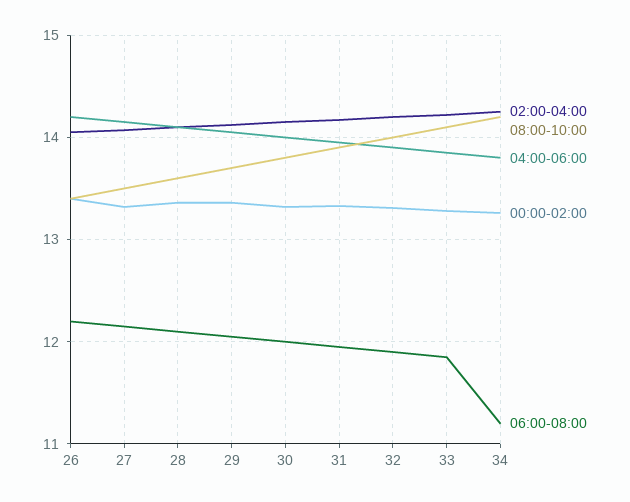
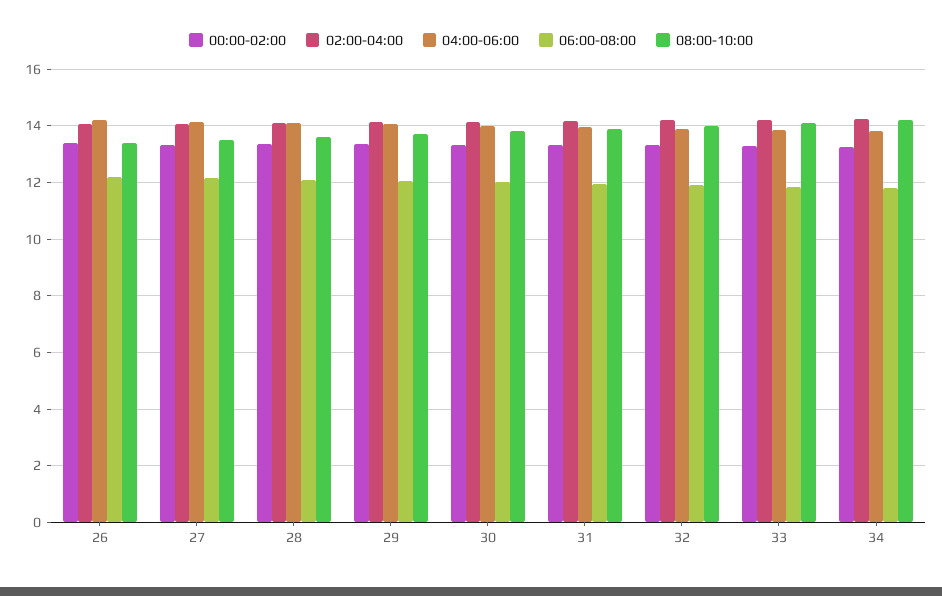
  {
    "02:00-04:00": {
      "26": 14.1,
      "27": 14.1,
      "28": 14.1,
      "29": 14.1,
      "30": 14.2,
      "31": 14.2,
      "32": 14.2,
      "33": 14.2,
      "34": 14.3
    },
    "08:00-10:00": {
      "26": 13.4,
      "27": 13.5,
      "28": 13.6,
      "29": 13.7,
      "30": 13.8,
      "31": 13.9,
      "32": 14,
      "33": 14.1,
      "34": 14.2
    },
    "04:00-06:00": {
      "26": 14.2,
      "27": 14.2,
      "28": 14.1,
      "29": 14.1,
      "30": 14,
      "31": 14,
      "32": 13.9,
      "33": 13.9,
      "34": 13.8
    },
    "00:00-02:00": {
      "26": 13.4,
      "27": 13.3,
      "28": 13.4,
      "29": 13.4,
      "30": 13.3,
      "31": 13.3,
      "32": 13.3,
      "33": 13.3,
      "34": 13.3
    },
    "06:00-08:00": {
      "26": 12.2,
      "27": 12.2,
      "28": 12.1,
      "29": 12.1,
      "30": 12,
      "31": 12,
      "32": 11.9,
      "33": 11.9,
-     "34": 11.2
+     "34": 11.75
    }
  }

